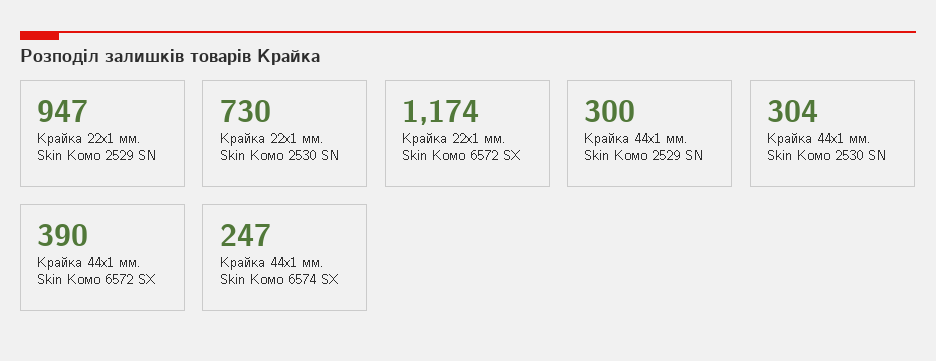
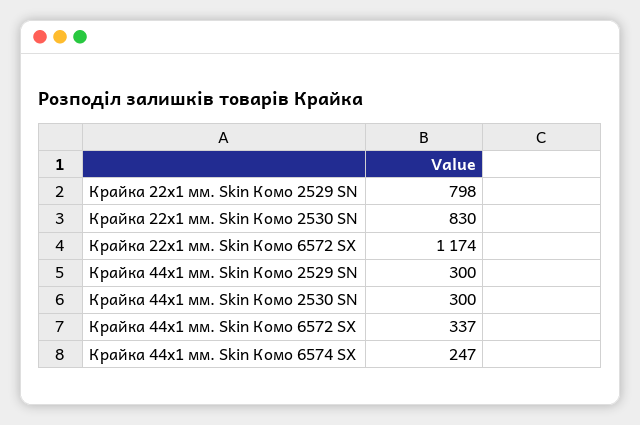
  {
-   "Крайка 22x1 мм. Skin Комо 2529 SN": 947,
+   "Крайка 22x1 мм. Skin Комо 2529 SN": 798,
-   "Крайка 22x1 мм. Skin Комо 2530 SN": 730,
+   "Крайка 22x1 мм. Skin Комо 2530 SN": 830,
    "Крайка 22x1 мм. Skin Комо 6572 SX": 1174,
    "Крайка 44x1 мм. Skin Комо 2529 SN": 300,
-   "Крайка 44x1 мм. Skin Комо 2530 SN": 304,
+   "Крайка 44x1 мм. Skin Комо 2530 SN": 300,
-   "Крайка 44x1 мм. Skin Комо 6572 SX": 390,
+   "Крайка 44x1 мм. Skin Комо 6572 SX": 337,
    "Крайка 44x1 мм. Skin Комо 6574 SX": 247
  }

